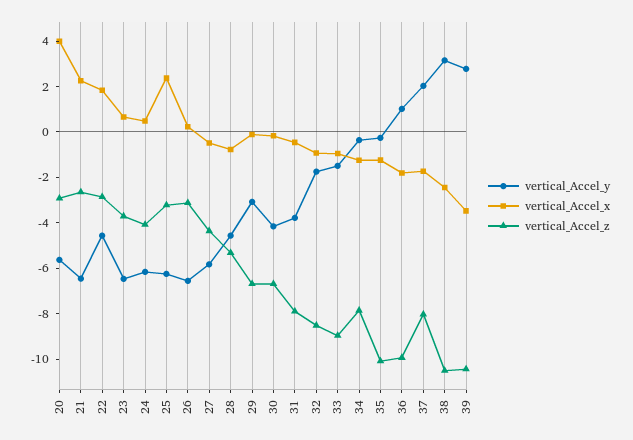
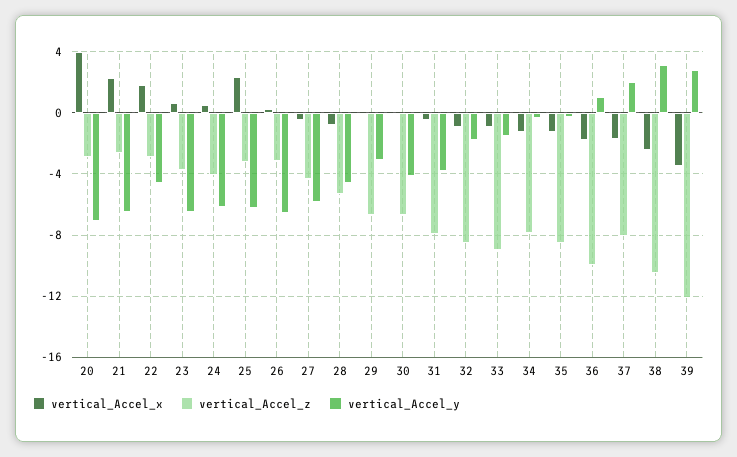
  {
    "vertical_Accel_y": {
-     "20": -5.5,
+     "20": -7,
      "21": -6.5,
      "22": -4.5,
      "23": -6.5,
      "24": -6,
      "25": -6.5,
      "26": -6.5,
      "27": -6,
      "28": -4.5,
      "29": -3,
      "30": -4,
      "31": -4,
      "32": -2,
      "33": -1.5,
      "34": -0.5,
      "35": -0.5,
      "36": 1,
      "37": 2,
      "38": 3,
      "39": 3
    },
    "vertical_Accel_x": {
      "20": 4,
      "21": 2.5,
      "22": 2,
      "23": 0.5,
      "24": 0.5,
      "25": 2.5,
      "26": 0,
      "27": -0.5,
      "28": -1,
      "29": 0,
      "30": 0,
      "31": -0.5,
      "32": -1,
      "33": -1,
      "34": -1,
      "35": -1,
      "36": -2,
      "37": -1.5,
      "38": -2.5,
      "39": -3.5
    },
    "vertical_Accel_z": {
      "20": -3,
      "21": -2.5,
      "22": -3,
      "23": -3.5,
      "24": -4,
      "25": -3,
      "26": -3,
      "27": -4.5,
      "28": -5.5,
      "29": -6.5,
      "30": -6.5,
      "31": -8,
      "32": -8.5,
      "33": -9,
      "34": -8,
-     "35": -10,
+     "35": -8.5,
      "36": -10,
      "37": -8,
      "38": -10.5,
-     "39": -10.5
+     "39": -12
    }
  }

